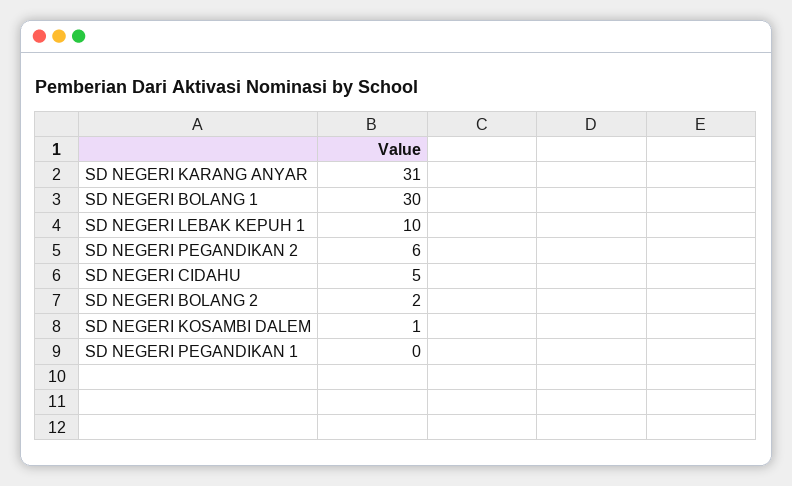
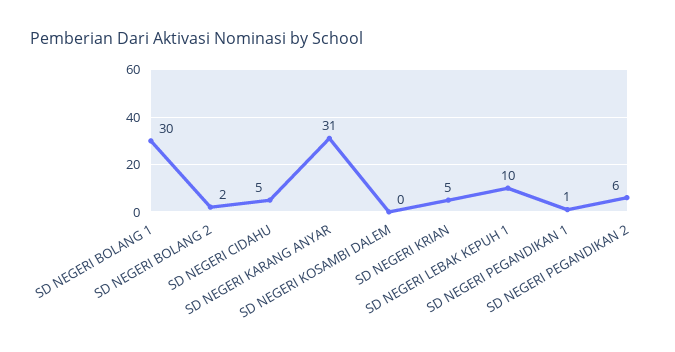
  {
    "SD NEGERI KARANG ANYAR": 31,
    "SD NEGERI BOLANG 1": 30,
    "SD NEGERI LEBAK KEPUH 1": 10,
    "SD NEGERI PEGANDIKAN 2": 6,
    "SD NEGERI CIDAHU": 5,
    "SD NEGERI BOLANG 2": 2,
-   "SD NEGERI KOSAMBI DALEM": 1,
+   "SD NEGERI KOSAMBI DALEM": 0,
-   "SD NEGERI PEGANDIKAN 1": 0
+   "SD NEGERI PEGANDIKAN 1": 1,
+   "SD NEGERI KRIAN": 5
  }

